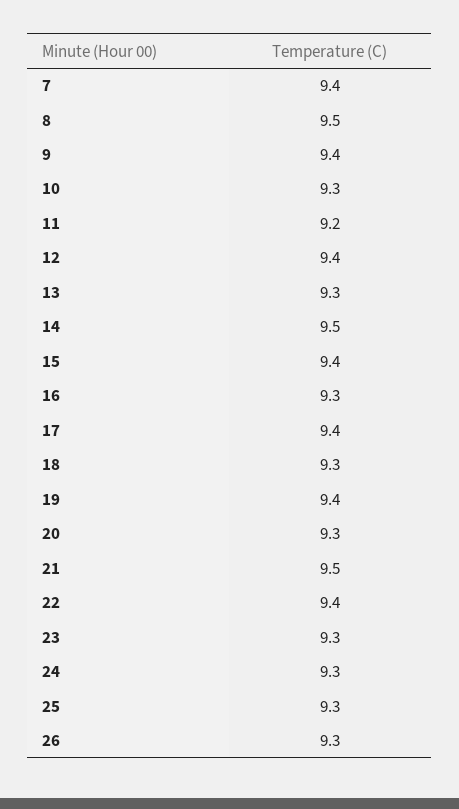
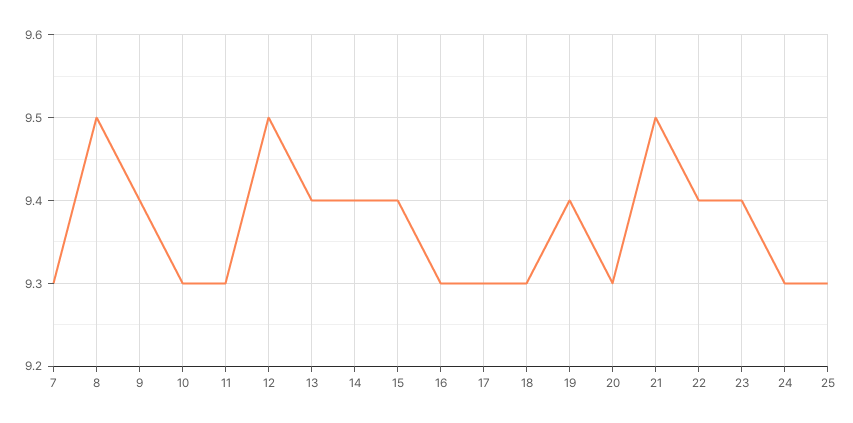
  {
-   "7": 9.4,
+   "7": 9.3,
    "8": 9.5,
    "9": 9.4,
    "10": 9.3,
-   "11": 9.2,
+   "11": 9.3,
-   "12": 9.4,
+   "12": 9.5,
-   "13": 9.3,
+   "13": 9.4,
-   "14": 9.5,
+   "14": 9.4,
    "15": 9.4,
    "16": 9.3,
-   "17": 9.4,
+   "17": 9.3,
    "18": 9.3,
    "19": 9.4,
    "20": 9.3,
    "21": 9.5,
    "22": 9.4,
-   "23": 9.3,
+   "23": 9.4,
    "24": 9.3,
-   "25": 9.3,
+   "25": 9.3
-   "26": 9.3
  }

